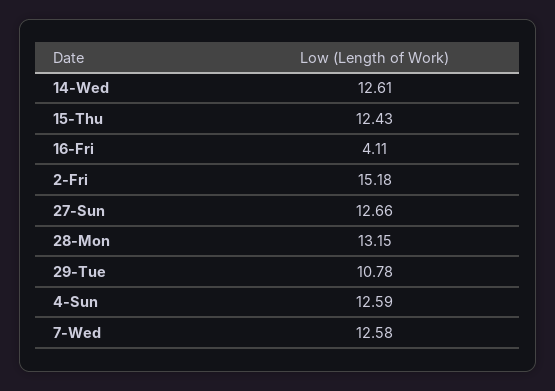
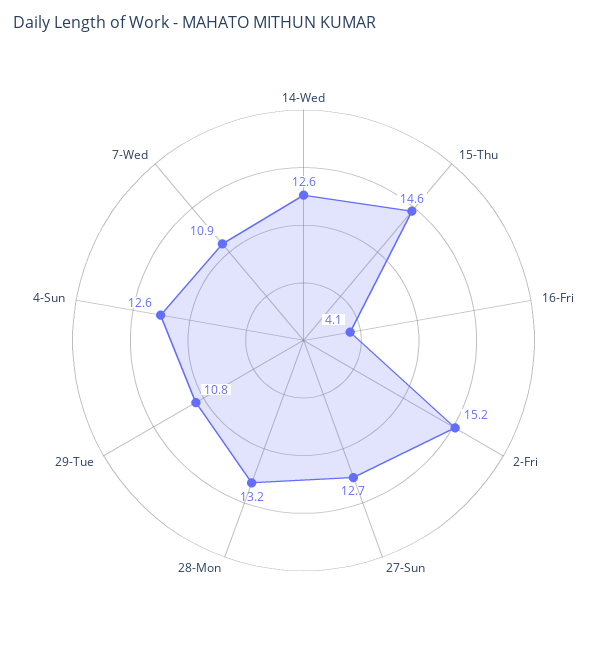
  {
    "14-Wed": 12.61,
-   "15-Thu": 12.43,
+   "15-Thu": 14.6,
    "16-Fri": 4.11,
    "2-Fri": 15.18,
    "27-Sun": 12.66,
    "28-Mon": 13.15,
    "29-Tue": 10.78,
    "4-Sun": 12.59,
-   "7-Wed": 12.58
+   "7-Wed": 10.9
  }

